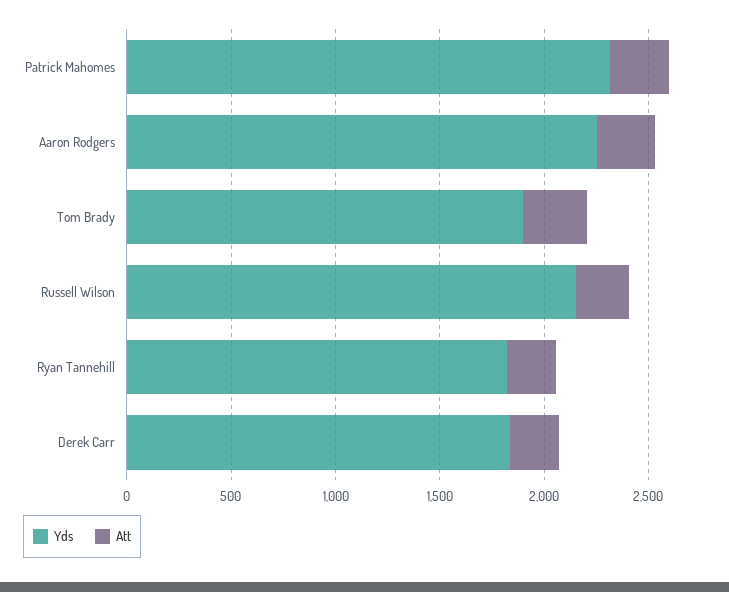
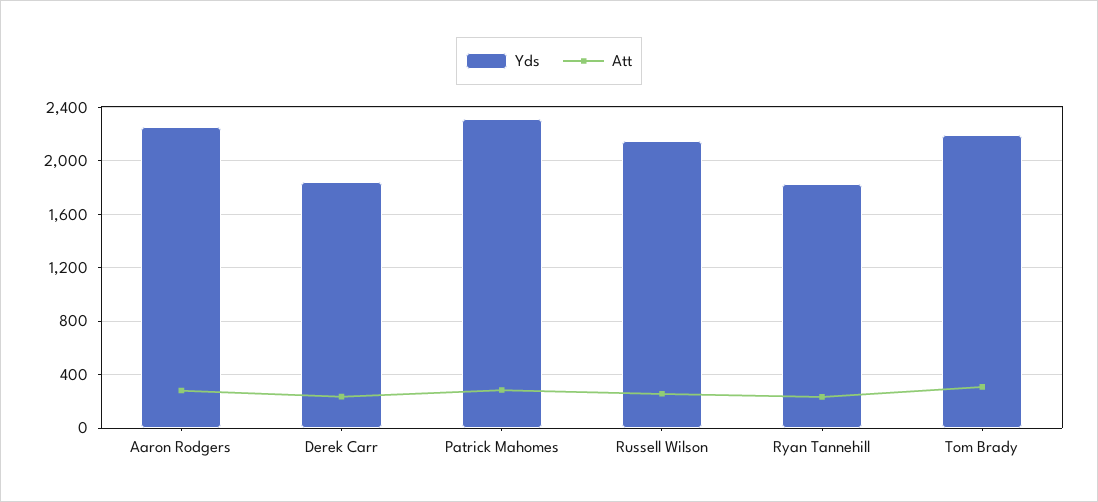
  {
    "Yds": {
      "Patrick Mahomes": 2300,
      "Aaron Rodgers": 2250,
-     "Tom Brady": 1900,
+     "Tom Brady": 2200,
      "Russell Wilson": 2150,
      "Ryan Tannehill": 1800,
      "Derek Carr": 1850
    },
    "Att": {
      "Patrick Mahomes": 300,
      "Aaron Rodgers": 300,
      "Tom Brady": 300,
      "Russell Wilson": 250,
      "Ryan Tannehill": 250,
      "Derek Carr": 250
    }
  }

